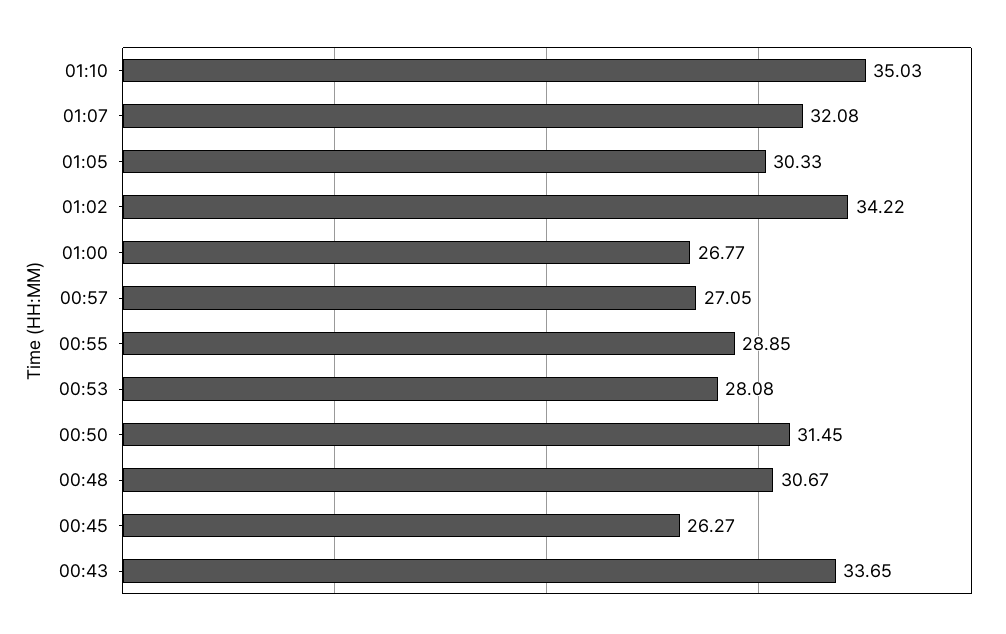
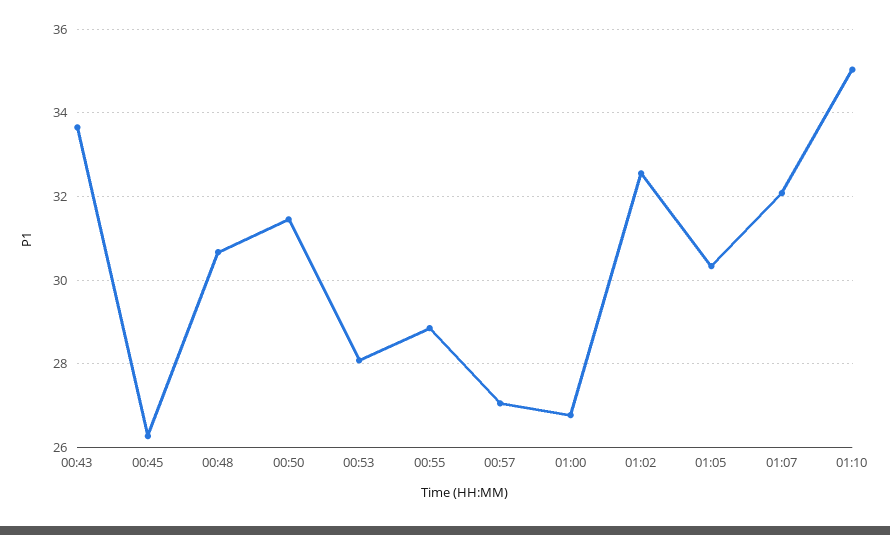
  {
    "01:10": 35.03,
    "01:07": 32.08,
    "01:05": 30.33,
-   "01:02": 34.22,
+   "01:02": 32.6,
    "01:00": 26.77,
    "00:57": 27.05,
    "00:55": 28.85,
    "00:53": 28.08,
    "00:50": 31.45,
    "00:48": 30.67,
    "00:45": 26.27,
    "00:43": 33.65
  }

